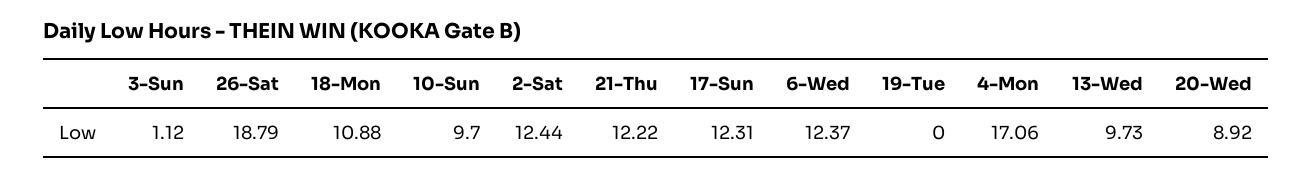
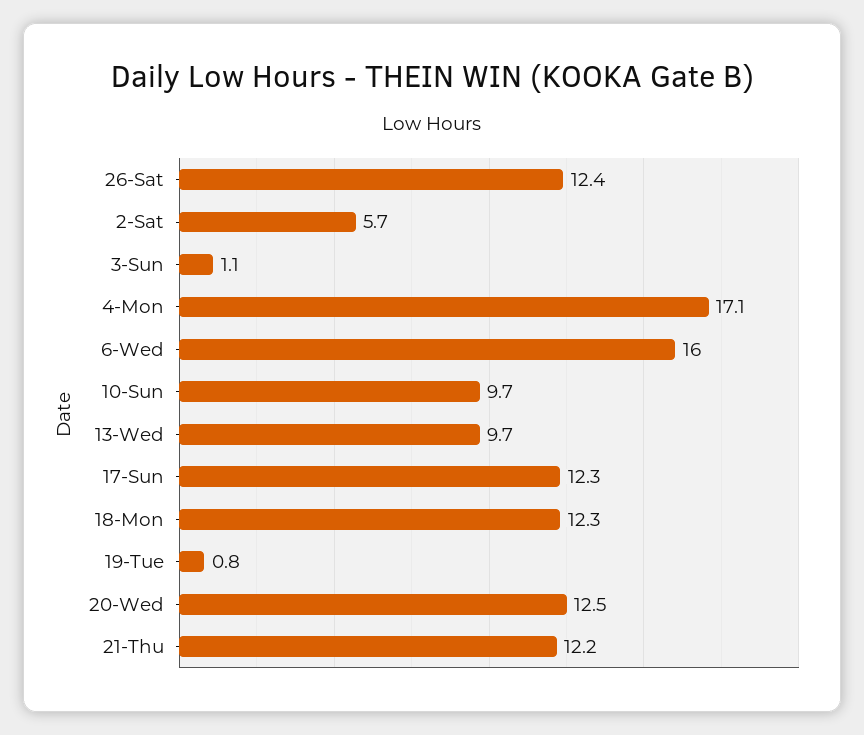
  {
    "3-Sun": 1.12,
-   "26-Sat": 18.79,
+   "26-Sat": 12.4,
-   "18-Mon": 10.88,
+   "18-Mon": 12.3,
    "10-Sun": 9.7,
-   "2-Sat": 12.44,
+   "2-Sat": 5.7,
    "21-Thu": 12.22,
    "17-Sun": 12.31,
-   "6-Wed": 12.37,
+   "6-Wed": 16,
-   "19-Tue": 0,
+   "19-Tue": 0.8,
    "4-Mon": 17.06,
    "13-Wed": 9.73,
-   "20-Wed": 8.92
+   "20-Wed": 12.5
  }

